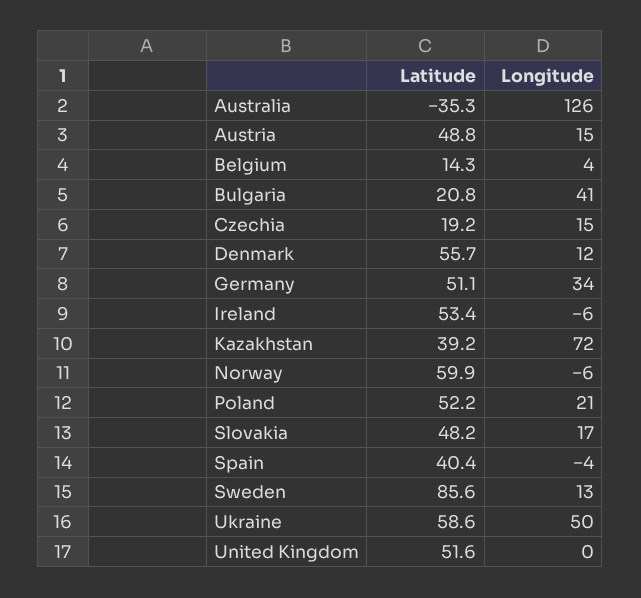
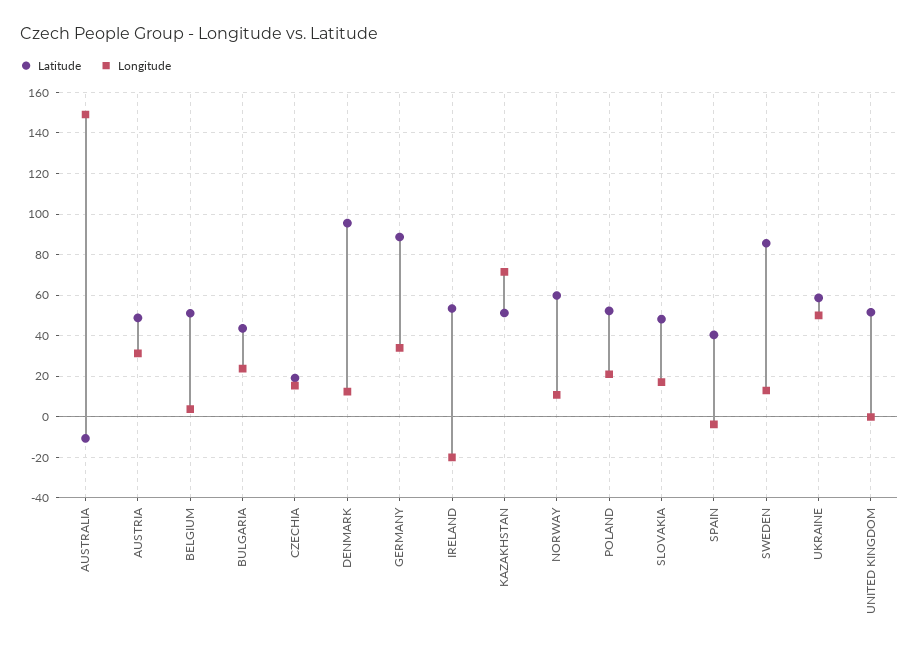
  {
    "Latitude": {
-     "Australia": -35.3,
+     "Australia": -10,
      "Austria": 48.8,
-     "Belgium": 14.3,
+     "Belgium": 50,
-     "Bulgaria": 20.8,
+     "Bulgaria": 45,
      "Czechia": 19.2,
-     "Denmark": 55.7,
+     "Denmark": 95,
-     "Germany": 51.1,
+     "Germany": 90,
      "Ireland": 53.4,
-     "Kazakhstan": 39.2,
+     "Kazakhstan": 50,
      "Norway": 59.9,
      "Poland": 52.2,
      "Slovakia": 48.2,
      "Spain": 40.4,
      "Sweden": 85.6,
      "Ukraine": 58.6,
      "United Kingdom": 51.6
    },
    "Longitude": {
-     "Australia": 126,
+     "Australia": 150,
-     "Austria": 15,
+     "Austria": 30,
      "Belgium": 4,
-     "Bulgaria": 41,
+     "Bulgaria": 25,
      "Czechia": 15,
      "Denmark": 12,
      "Germany": 34,
-     "Ireland": -6,
+     "Ireland": -20,
      "Kazakhstan": 72,
-     "Norway": -6,
+     "Norway": 10,
      "Poland": 21,
      "Slovakia": 17,
      "Spain": -4,
      "Sweden": 13,
      "Ukraine": 50,
      "United Kingdom": 0
    }
  }

